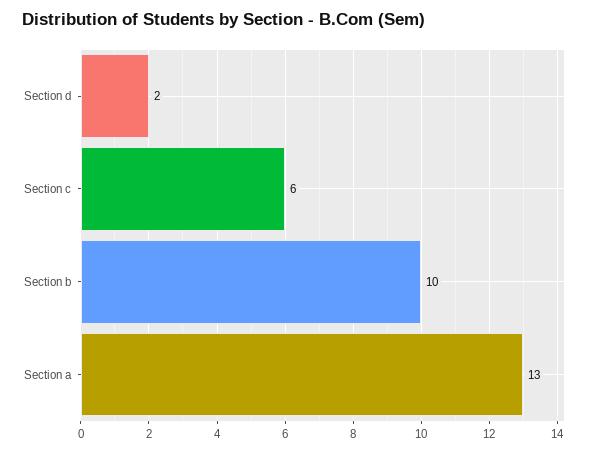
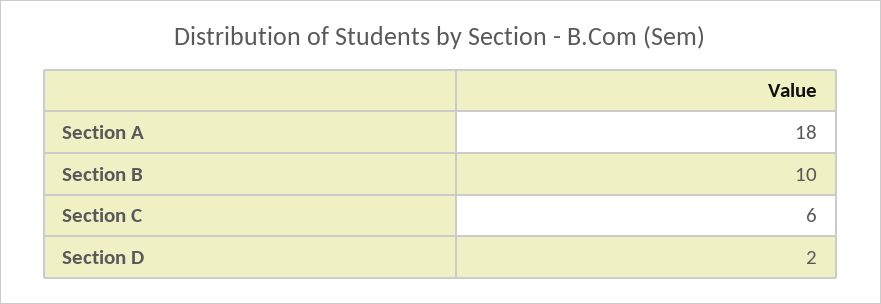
  {
    "Section d": 2,
    "Section c": 6,
    "Section b": 10,
-   "Section a": 13
+   "Section a": 18
  }

